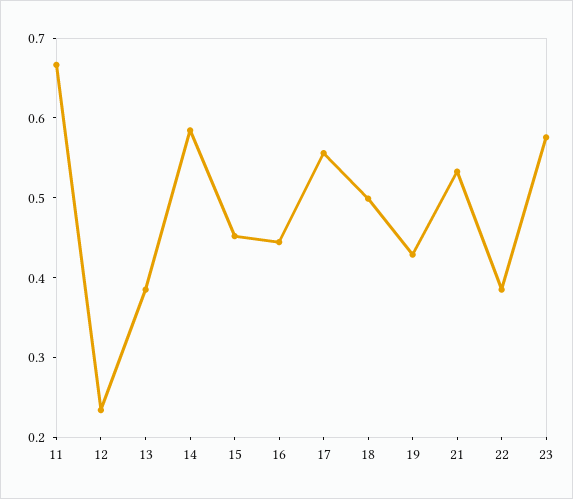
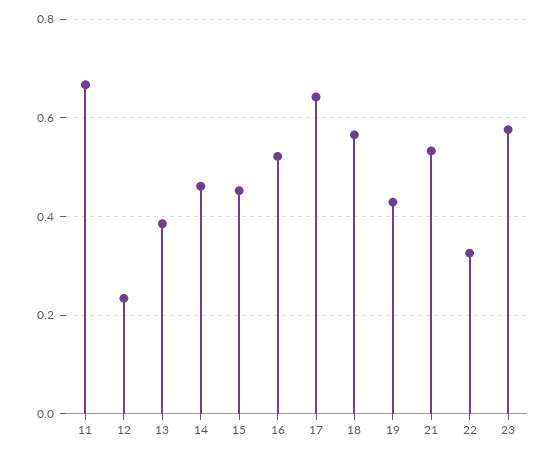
  {
    "11": 0.66,
    "12": 0.24,
    "13": 0.38,
-   "14": 0.58,
+   "14": 0.46,
    "15": 0.46,
-   "16": 0.44,
+   "16": 0.52,
-   "17": 0.56,
+   "17": 0.64,
-   "18": 0.5,
+   "18": 0.56,
    "19": 0.42,
    "21": 0.54,
-   "22": 0.38,
+   "22": 0.32,
    "23": 0.58
  }

